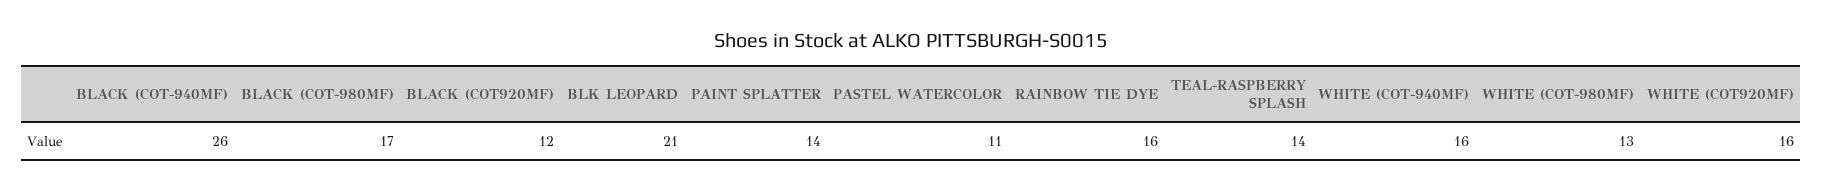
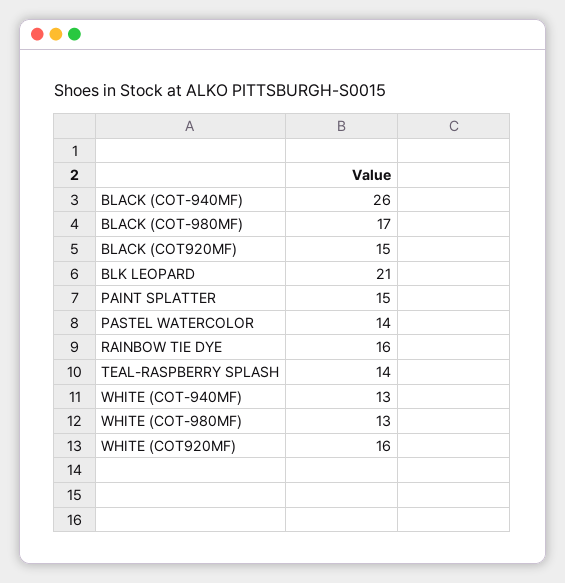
  {
    "BLACK (COT-940MF)": 26,
    "BLACK (COT-980MF)": 17,
-   "BLACK (COT920MF)": 12,
+   "BLACK (COT920MF)": 15,
    "BLK LEOPARD": 21,
-   "PAINT SPLATTER": 14,
+   "PAINT SPLATTER": 15,
-   "PASTEL WATERCOLOR": 11,
+   "PASTEL WATERCOLOR": 14,
    "RAINBOW TIE DYE": 16,
    "TEAL-RASPBERRY SPLASH": 14,
-   "WHITE (COT-940MF)": 16,
+   "WHITE (COT-940MF)": 13,
    "WHITE (COT-980MF)": 13,
    "WHITE (COT920MF)": 16
  }

